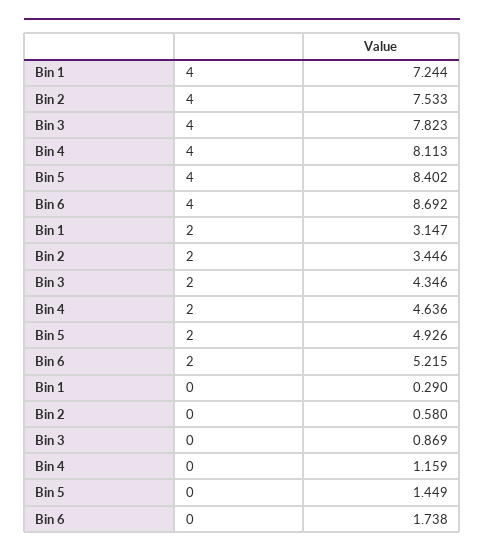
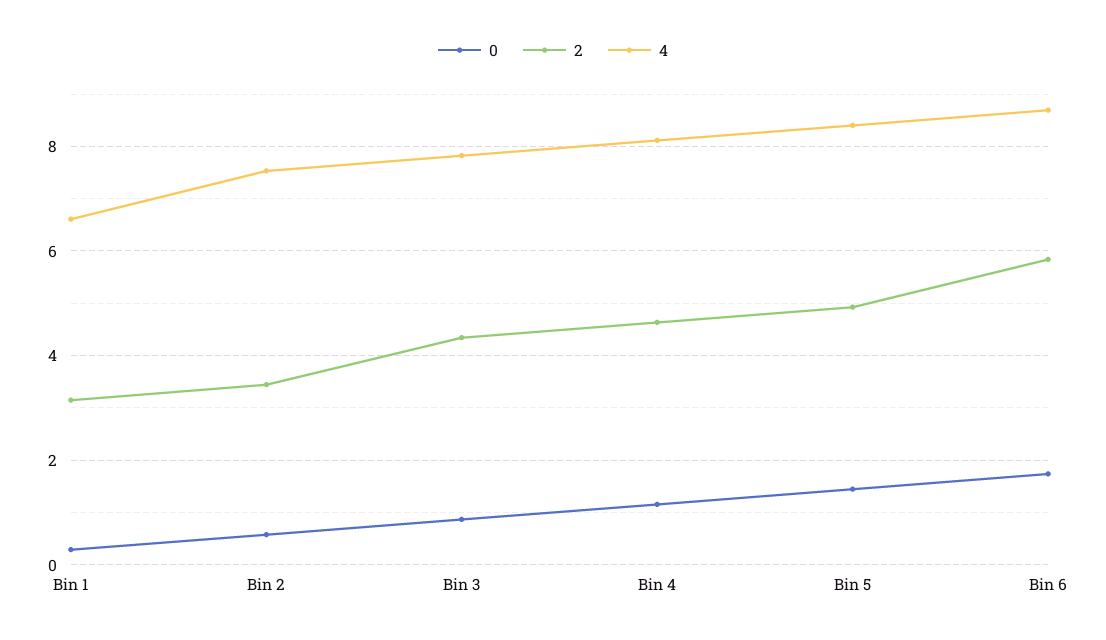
  {
    "4": {
-     "Bin 1": 7.244,
+     "Bin 1": 6.6,
      "Bin 2": 7.533,
      "Bin 3": 7.823,
      "Bin 4": 8.113,
      "Bin 5": 8.402,
      "Bin 6": 8.692
    },
    "2": {
      "Bin 1": 3.147,
      "Bin 2": 3.446,
      "Bin 3": 4.346,
      "Bin 4": 4.636,
      "Bin 5": 4.926,
-     "Bin 6": 5.215
+     "Bin 6": 5.8
    },
    "0": {
      "Bin 1": 0.29,
      "Bin 2": 0.58,
      "Bin 3": 0.869,
      "Bin 4": 1.159,
      "Bin 5": 1.449,
      "Bin 6": 1.738
    }
  }

